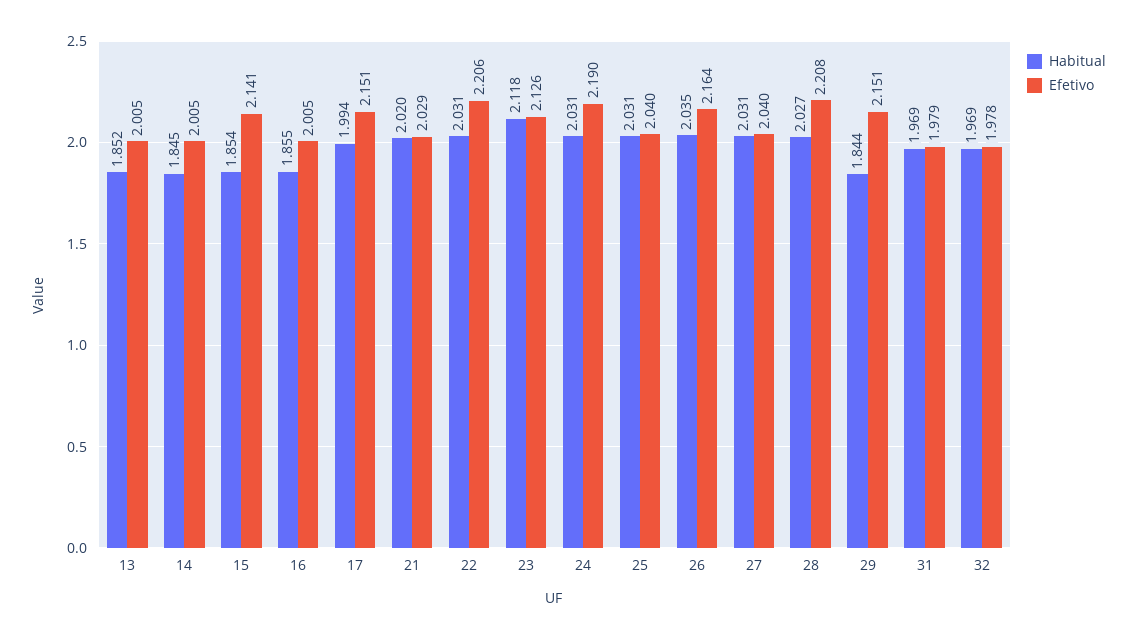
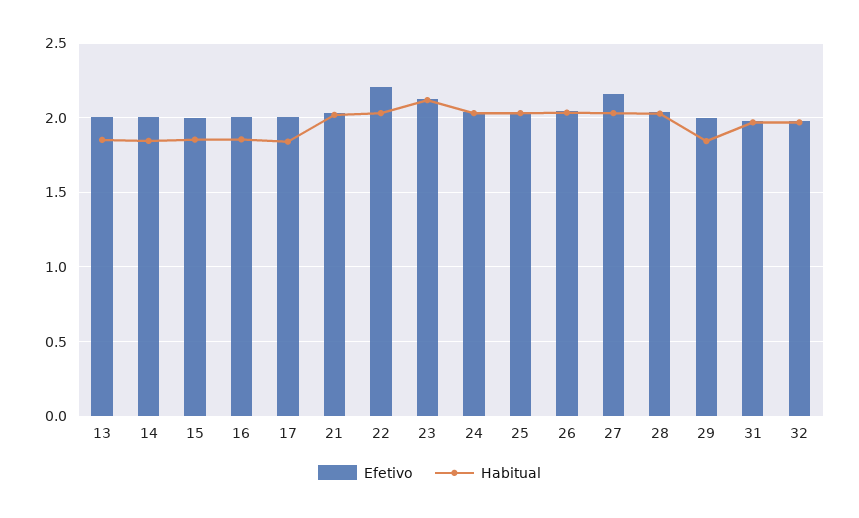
  {
    "Habitual": {
      "13": 1.852,
      "14": 1.845,
      "15": 1.854,
      "16": 1.855,
-     "17": 1.994,
+     "17": 1.85,
      "21": 2.02,
      "22": 2.031,
      "23": 2.118,
      "24": 2.031,
      "25": 2.031,
      "26": 2.035,
      "27": 2.031,
      "28": 2.027,
      "29": 1.844,
      "31": 1.969,
      "32": 1.969
    },
    "Efetivo": {
      "13": 2.005,
      "14": 2.005,
-     "15": 2.141,
+     "15": 2,
      "16": 2.005,
-     "17": 2.151,
+     "17": 2,
      "21": 2.029,
      "22": 2.206,
      "23": 2.126,
-     "24": 2.19,
+     "24": 2.05,
      "25": 2.04,
-     "26": 2.164,
+     "26": 2.05,
-     "27": 2.04,
+     "27": 2.15,
-     "28": 2.208,
+     "28": 2.05,
-     "29": 2.151,
+     "29": 2,
      "31": 1.979,
      "32": 1.978
    }
  }

